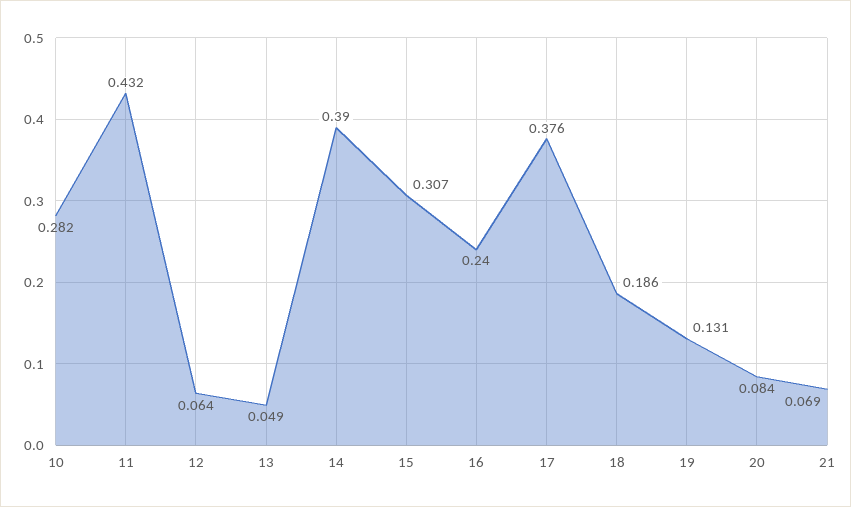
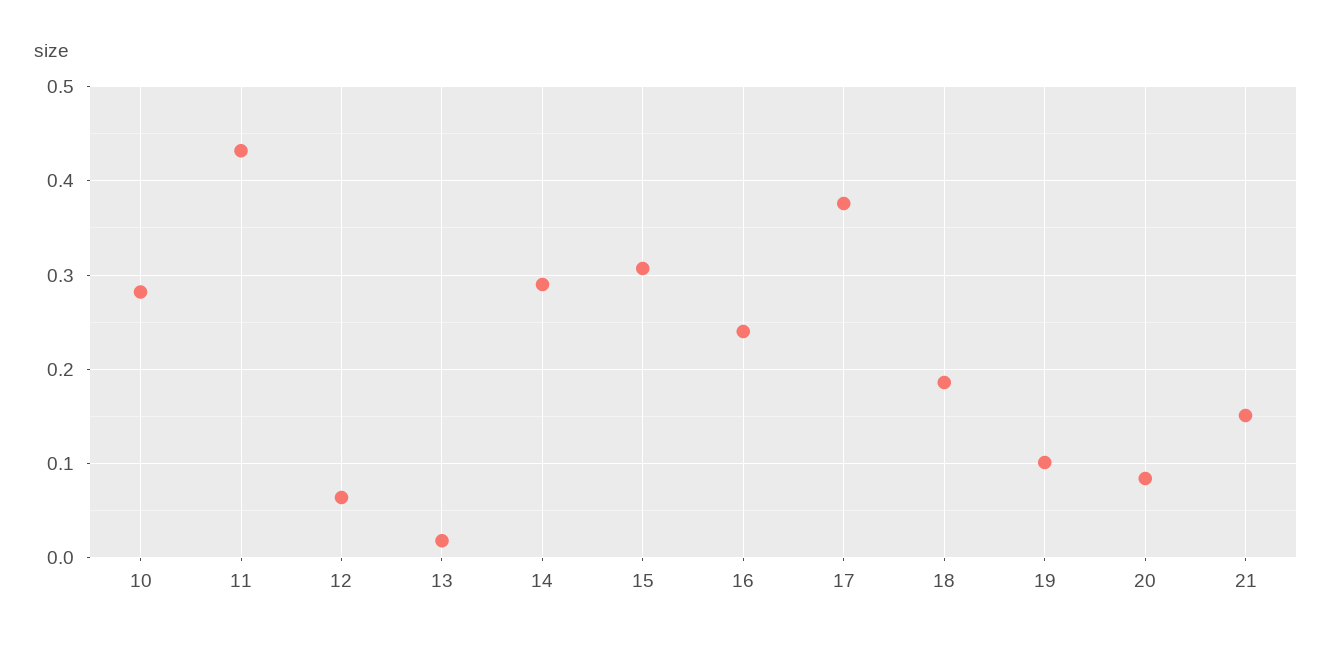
  {
    "10": 0.282,
    "11": 0.432,
    "12": 0.064,
-   "13": 0.049,
+   "13": 0.02,
-   "14": 0.39,
+   "14": 0.29,
    "15": 0.307,
    "16": 0.24,
    "17": 0.376,
    "18": 0.186,
-   "19": 0.131,
+   "19": 0.1,
    "20": 0.084,
-   "21": 0.069
+   "21": 0.15
  }

